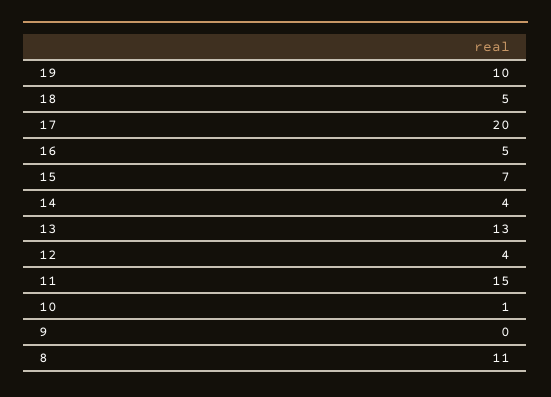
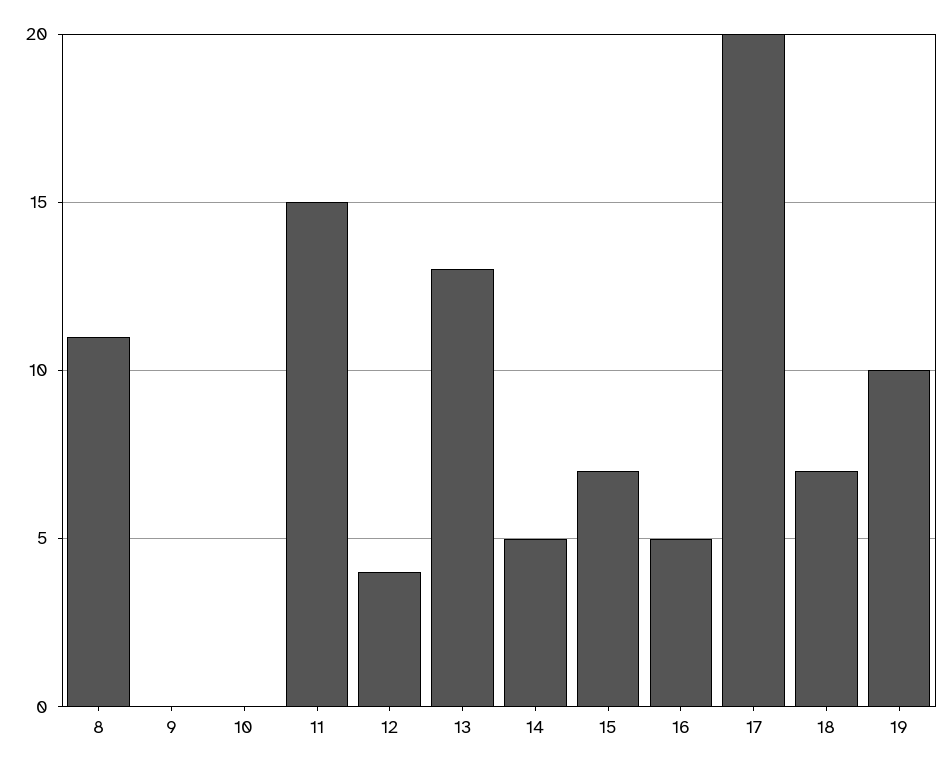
  {
    "19": 10,
-   "18": 5,
+   "18": 7,
    "17": 20,
    "16": 5,
    "15": 7,
-   "14": 4,
+   "14": 5,
    "13": 13,
    "12": 4,
    "11": 15,
-   "10": 1,
+   "10": 0,
    "9": 0,
    "8": 11
  }

